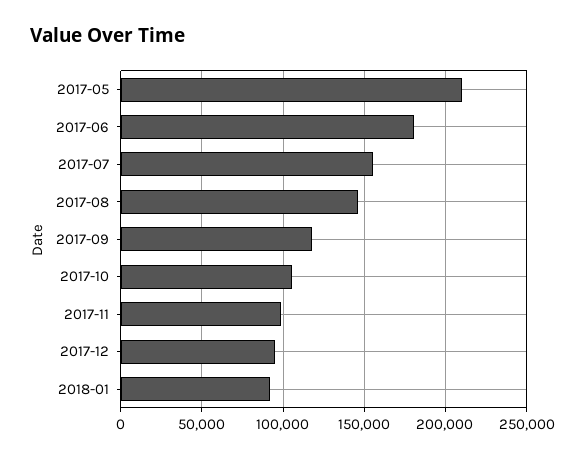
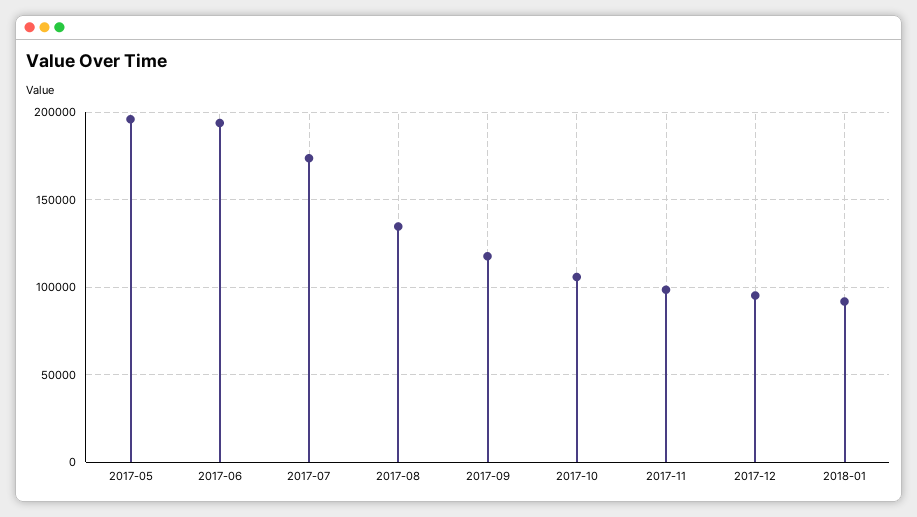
  {
-   "2017-05": 210000,
+   "2017-05": 195000,
-   "2017-06": 180000,
+   "2017-06": 195000,
-   "2017-07": 155000,
+   "2017-07": 175000,
-   "2017-08": 145000,
+   "2017-08": 135000,
    "2017-09": 120000,
    "2017-10": 105000,
    "2017-11": 100000,
    "2017-12": 95000,
    "2018-01": 90000
  }

